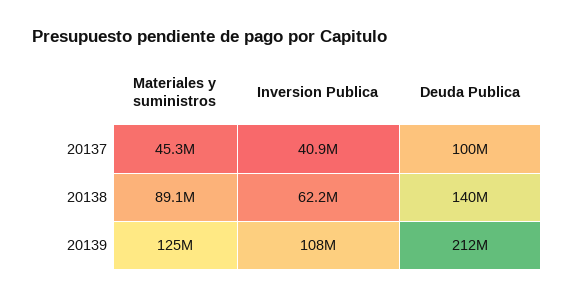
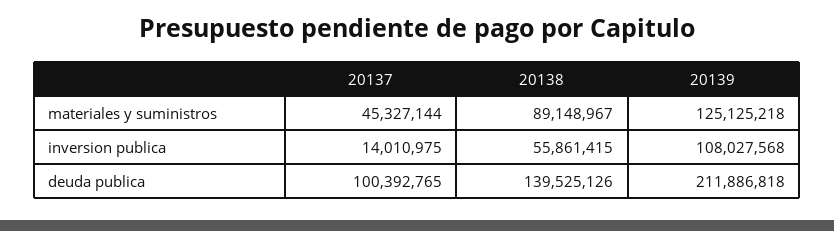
  {
    "Materiales y suministros": {
      "20137": 45327144,
      "20138": 89148967,
      "20139": 125125218
    },
    "Inversion Publica": {
-     "20137": 40900000,
+     "20137": 14010975,
-     "20138": 62200000,
+     "20138": 55861415,
      "20139": 108027568
    },
    "Deuda Publica": {
      "20137": 100392765,
      "20138": 139525126,
      "20139": 211886818
    }
  }

